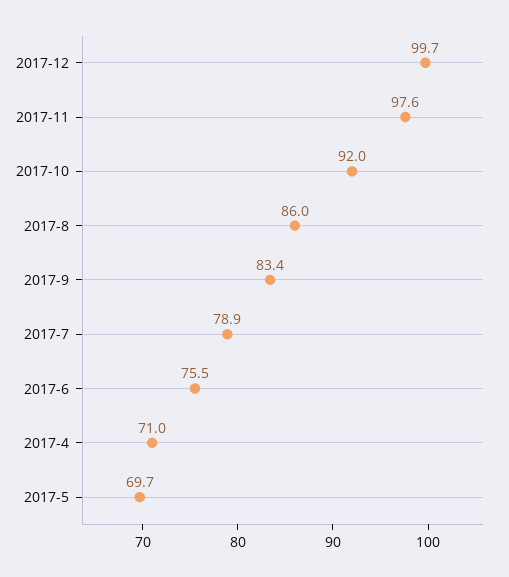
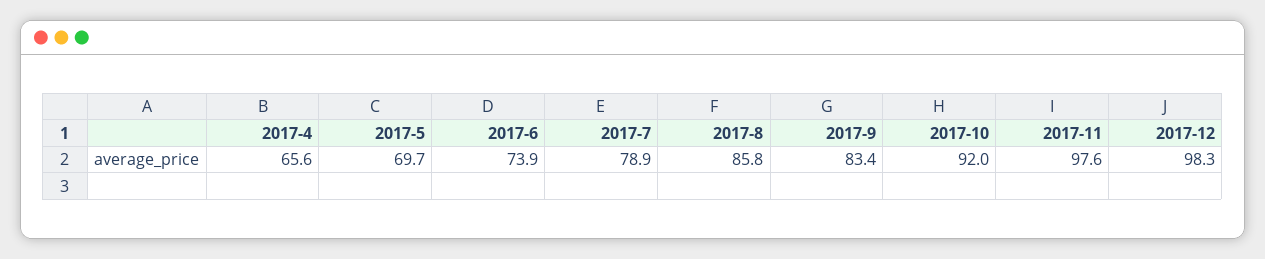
  {
-   "2017-12": 99.7,
+   "2017-12": 98.3,
    "2017-11": 97.6,
    "2017-10": 92,
-   "2017-8": 86,
+   "2017-8": 85.8,
    "2017-9": 83.4,
    "2017-7": 78.9,
-   "2017-6": 75.5,
+   "2017-6": 73.9,
-   "2017-4": 71,
+   "2017-4": 65.6,
    "2017-5": 69.7
  }

